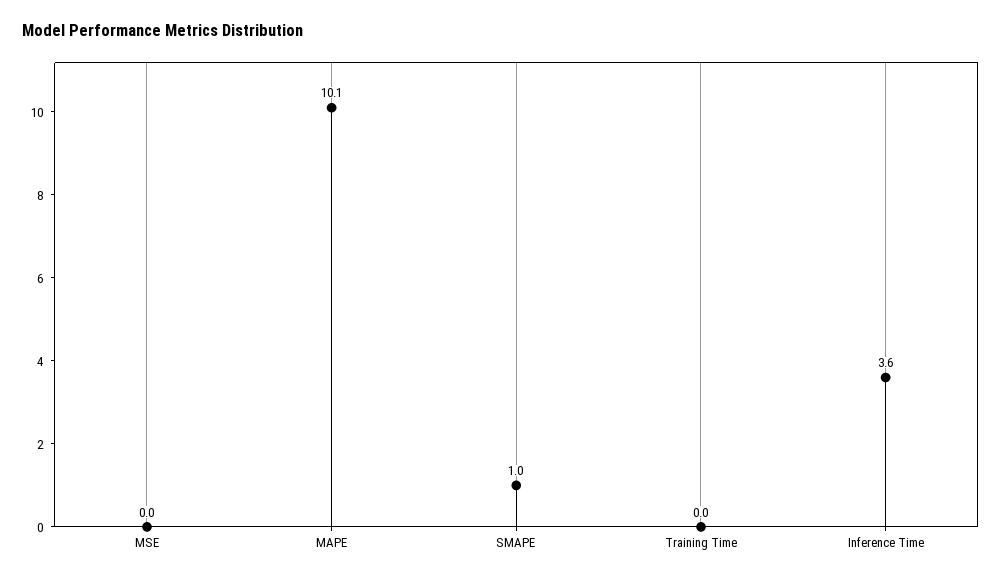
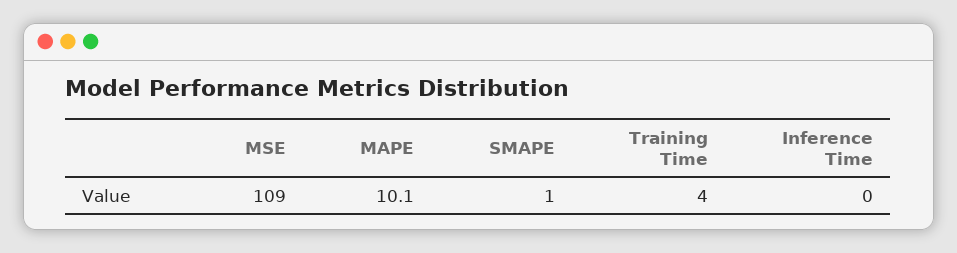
  {
-   "MSE": 0,
+   "MSE": 109,
    "MAPE": 10.1,
    "SMAPE": 1,
-   "Training Time": 0,
+   "Training Time": 4,
-   "Inference Time": 3.6
+   "Inference Time": 0
  }

